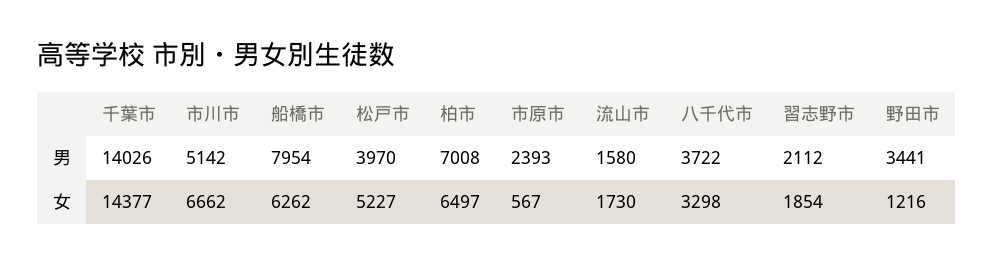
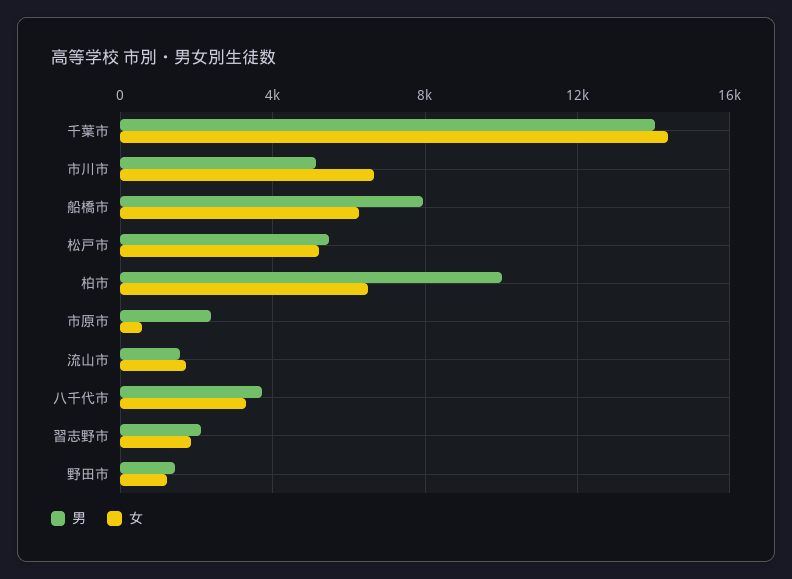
  {
    "男": {
      "千葉市": 14026,
      "市川市": 5142,
      "船橋市": 7954,
-     "松戸市": 3970,
+     "松戸市": 5500,
-     "柏市": 7008,
+     "柏市": 10000,
      "市原市": 2393,
      "流山市": 1580,
      "八千代市": 3722,
      "習志野市": 2112,
-     "野田市": 3441
+     "野田市": 1500
    },
    "女": {
      "千葉市": 14377,
      "市川市": 6662,
      "船橋市": 6262,
      "松戸市": 5227,
      "柏市": 6497,
      "市原市": 567,
      "流山市": 1730,
      "八千代市": 3298,
      "習志野市": 1854,
      "野田市": 1216
    }
  }

